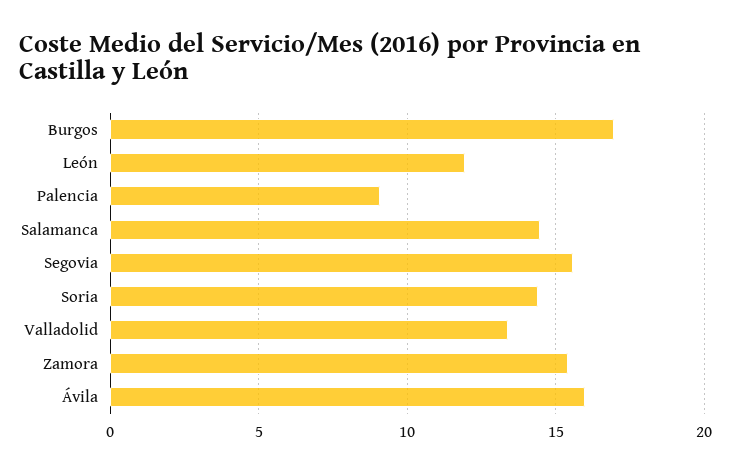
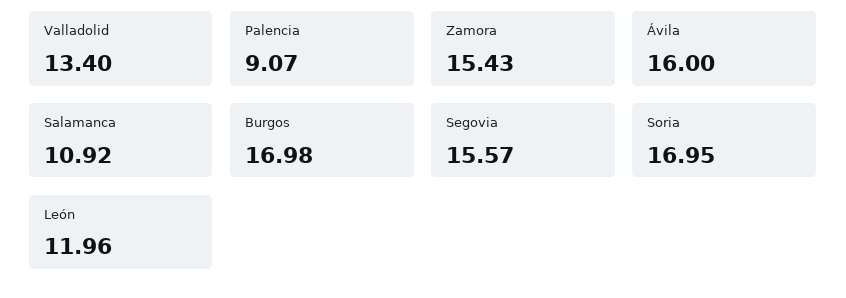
  {
    "Burgos": 16.98,
    "León": 11.96,
    "Palencia": 9.07,
-   "Salamanca": 14.5,
+   "Salamanca": 10.92,
    "Segovia": 15.57,
-   "Soria": 14.5,
+   "Soria": 16.95,
    "Valladolid": 13.4,
    "Zamora": 15.43,
    "Ávila": 16
  }

